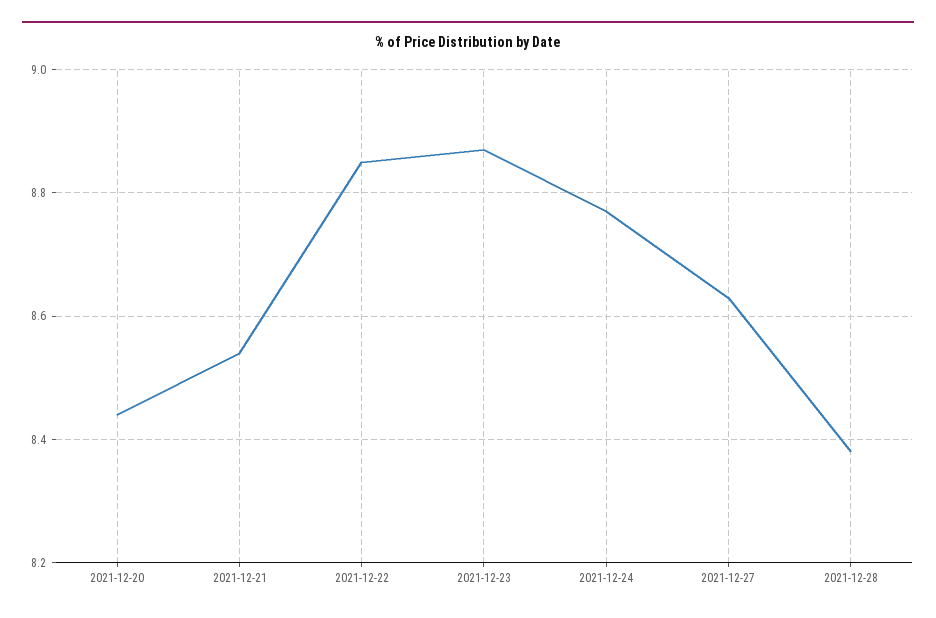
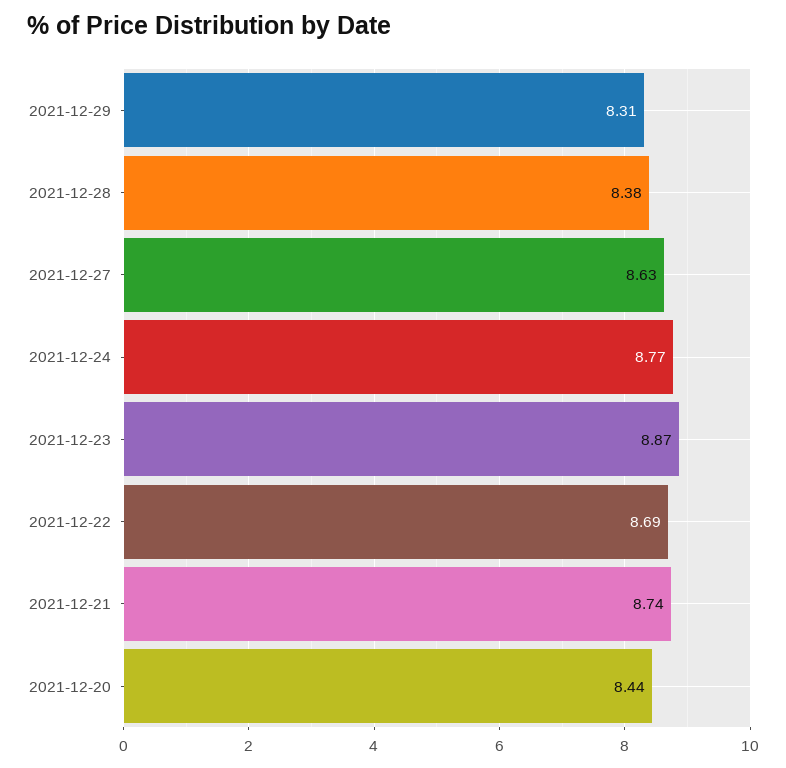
  {
    "2021-12-20": 8.44,
-   "2021-12-21": 8.55,
+   "2021-12-21": 8.74,
-   "2021-12-22": 8.85,
+   "2021-12-22": 8.69,
    "2021-12-23": 8.87,
    "2021-12-24": 8.77,
    "2021-12-27": 8.63,
-   "2021-12-28": 8.38
+   "2021-12-28": 8.38,
+   "2021-12-29": 8.31
  }

